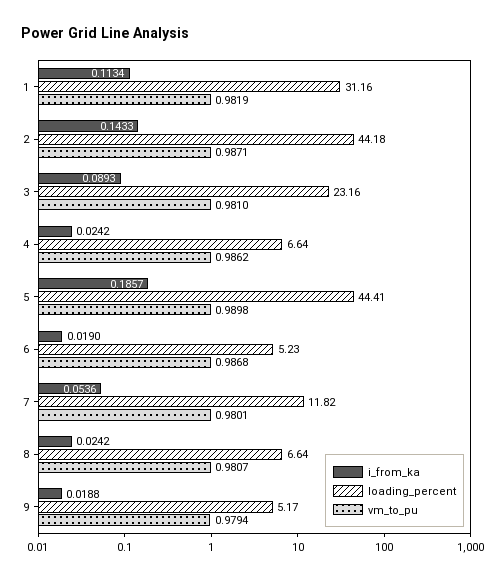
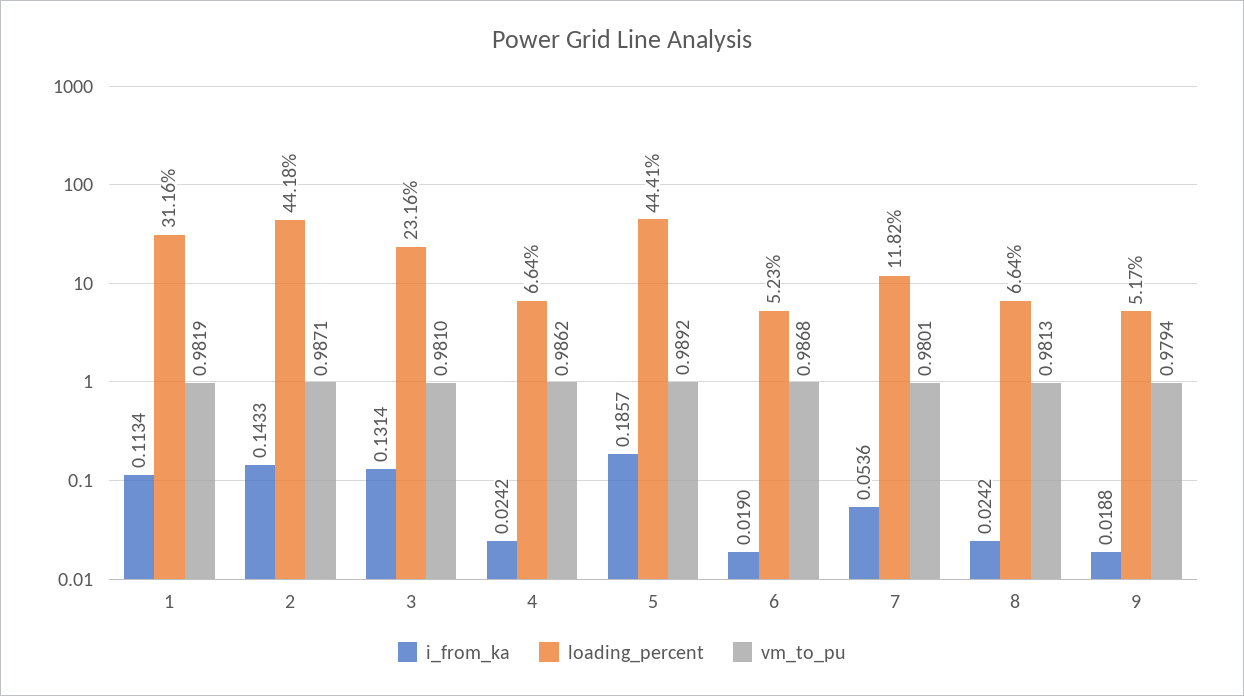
  {
    "i_from_ka": {
      "1": 0.1134,
      "2": 0.1433,
-     "3": 0.0893,
+     "3": 0.1314,
      "4": 0.0242,
      "5": 0.1857,
      "6": 0.019,
      "7": 0.0536,
      "8": 0.0242,
      "9": 0.0188
    },
    "loading_percent": {
      "1": 31.16,
      "2": 44.18,
      "3": 23.16,
      "4": 6.64,
      "5": 44.41,
      "6": 5.23,
      "7": 11.82,
      "8": 6.64,
      "9": 5.17
    },
    "vm_to_pu": {
      "1": 0.9819,
      "2": 0.9871,
      "3": 0.981,
      "4": 0.9862,
-     "5": 0.9898,
+     "5": 0.9892,
      "6": 0.9868,
      "7": 0.9801,
-     "8": 0.9807,
+     "8": 0.9813,
      "9": 0.9794
    }
  }

